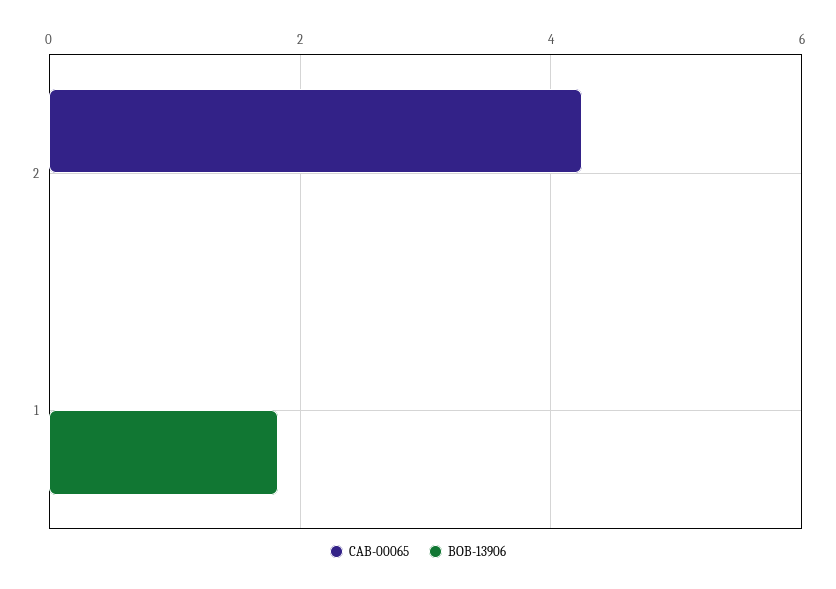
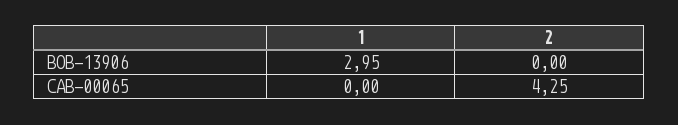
  {
    "CAB-00065": {
      "2": 4.25,
      "1": 0
    },
    "BOB-13906": {
      "2": 0,
-     "1": 1.8
+     "1": 2.95
    }
  }

